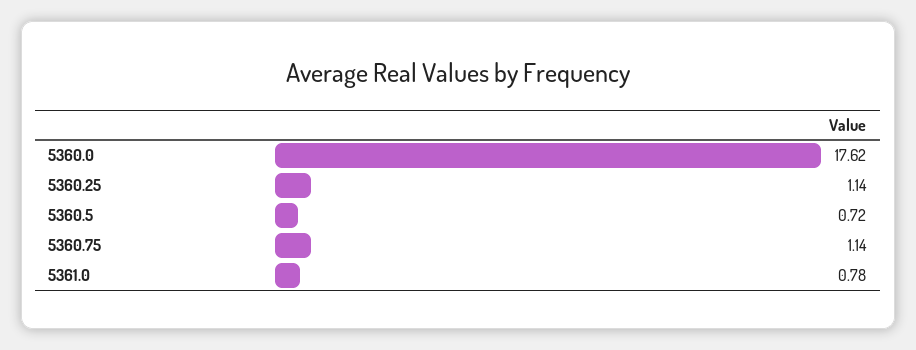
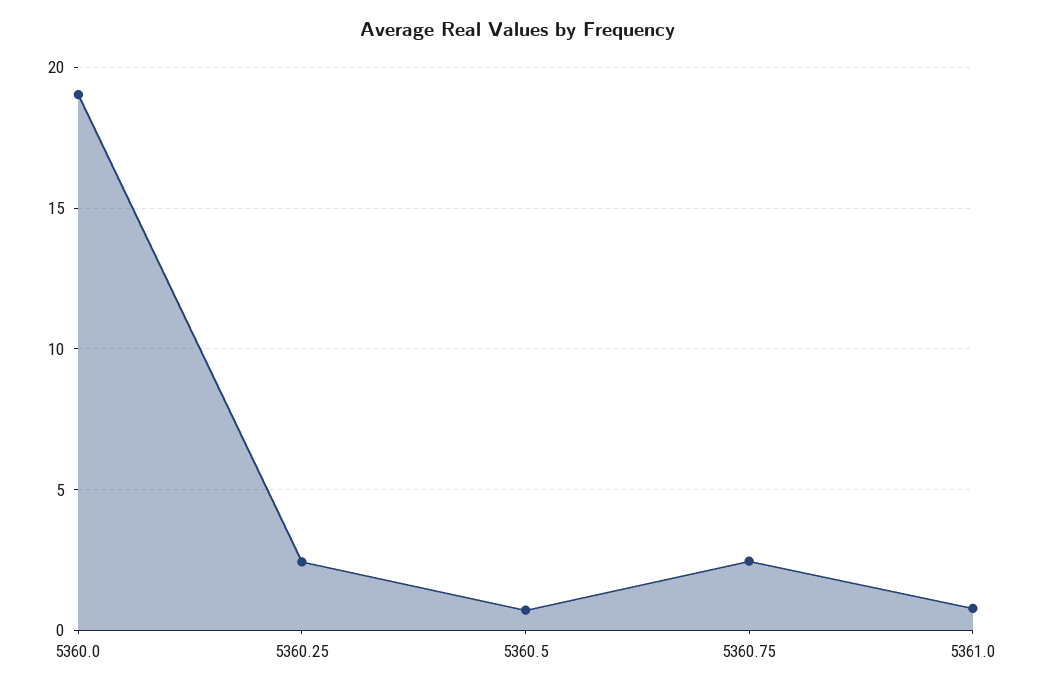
  {
-   "5360.0": 17.62,
+   "5360.0": 19,
-   "5360.25": 1.14,
+   "5360.25": 2.5,
    "5360.5": 0.72,
-   "5360.75": 1.14,
+   "5360.75": 2.5,
    "5361.0": 0.78
  }

